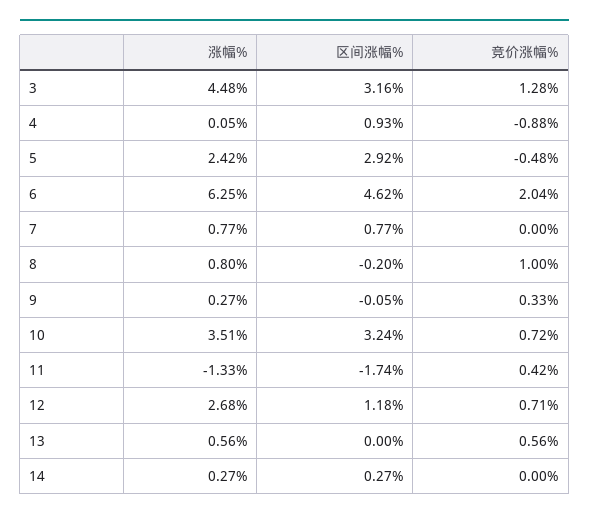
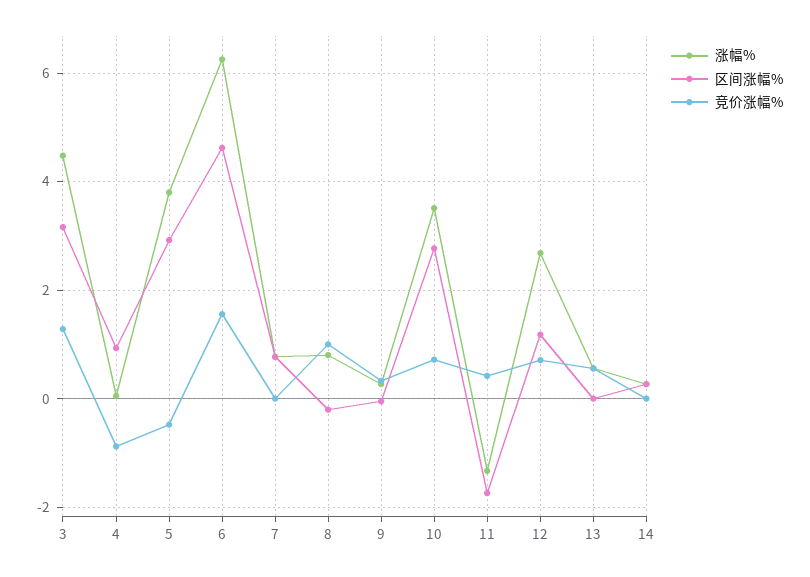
  {
    "涨幅%": {
      "3": 4.48,
      "4": 0.05,
-     "5": 2.42,
+     "5": 3.8,
      "6": 6.25,
      "7": 0.77,
      "8": 0.8,
      "9": 0.27,
      "10": 3.51,
      "11": -1.33,
      "12": 2.68,
      "13": 0.56,
      "14": 0.27
    },
    "区间涨幅%": {
      "3": 3.16,
      "4": 0.93,
      "5": 2.92,
      "6": 4.62,
      "7": 0.77,
      "8": -0.2,
      "9": -0.05,
-     "10": 3.24,
+     "10": 2.8,
      "11": -1.74,
      "12": 1.18,
      "13": 0,
      "14": 0.27
    },
    "竞价涨幅%": {
      "3": 1.28,
      "4": -0.88,
      "5": -0.48,
-     "6": 2.04,
+     "6": 1.6,
      "7": 0,
      "8": 1,
      "9": 0.33,
      "10": 0.72,
      "11": 0.42,
      "12": 0.71,
      "13": 0.56,
      "14": 0
    }
  }

